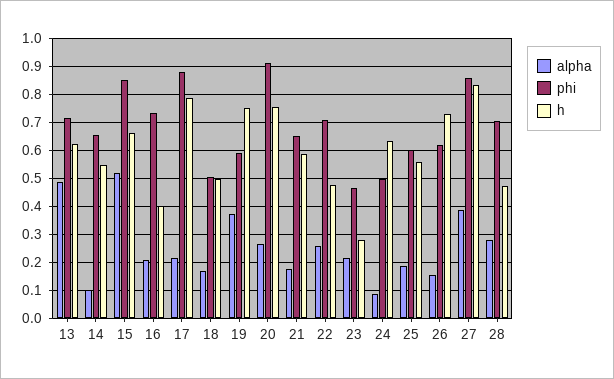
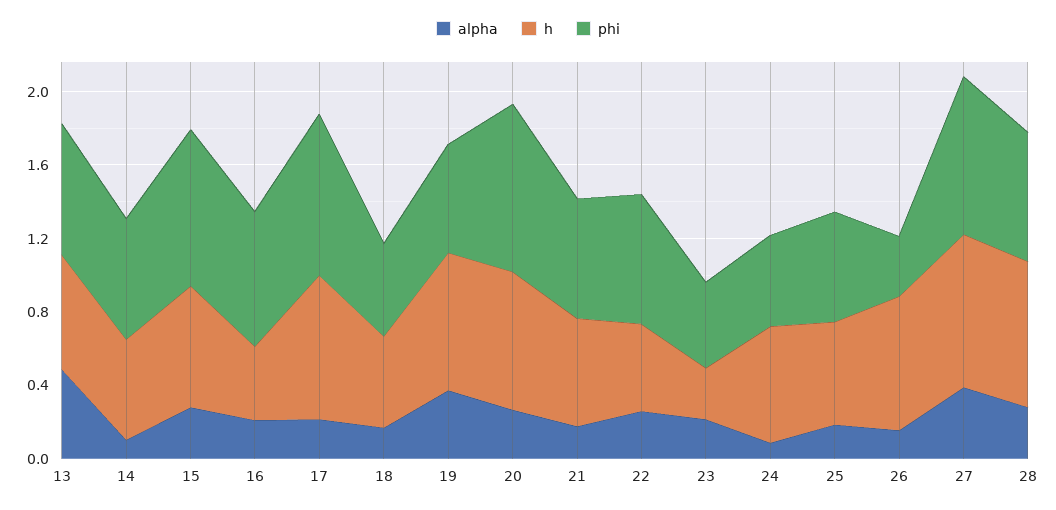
  {
    "alpha": {
      "13": 0.5,
      "14": 0.1,
-     "15": 0.525,
+     "15": 0.3,
      "16": 0.2,
      "17": 0.225,
      "18": 0.175,
      "19": 0.375,
      "20": 0.275,
      "21": 0.175,
      "22": 0.25,
      "23": 0.225,
      "24": 0.075,
      "25": 0.175,
      "26": 0.15,
      "27": 0.4,
      "28": 0.275
    },
    "phi": {
      "13": 0.725,
      "14": 0.65,
      "15": 0.85,
      "16": 0.725,
      "17": 0.875,
      "18": 0.5,
      "19": 0.6,
      "20": 0.9,
      "21": 0.65,
      "22": 0.7,
      "23": 0.475,
      "24": 0.5,
      "25": 0.6,
-     "26": 0.625,
+     "26": 0.3,
      "27": 0.85,
      "28": 0.7
    },
    "h": {
      "13": 0.625,
      "14": 0.55,
      "15": 0.65,
      "16": 0.4,
      "17": 0.775,
      "18": 0.5,
      "19": 0.75,
      "20": 0.75,
      "21": 0.6,
      "22": 0.475,
      "23": 0.275,
      "24": 0.625,
      "25": 0.55,
      "26": 0.725,
      "27": 0.825,
-     "28": 0.475
+     "28": 0.8
    }
  }

